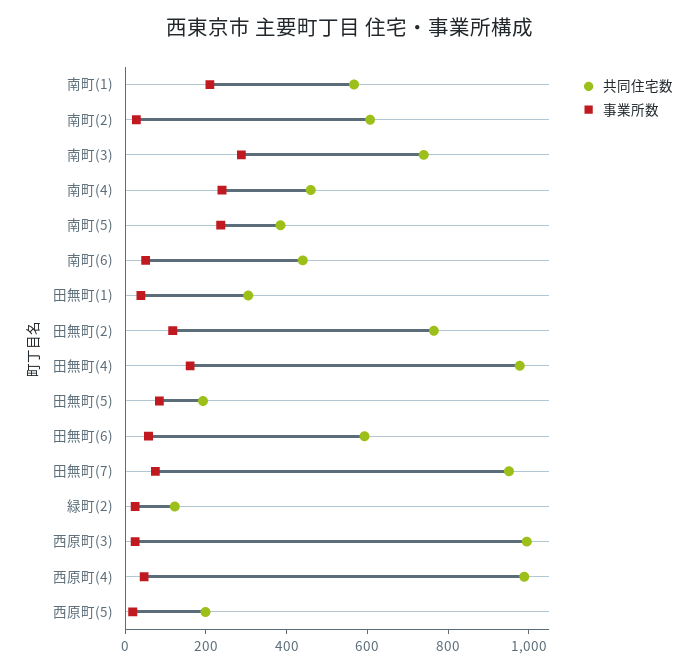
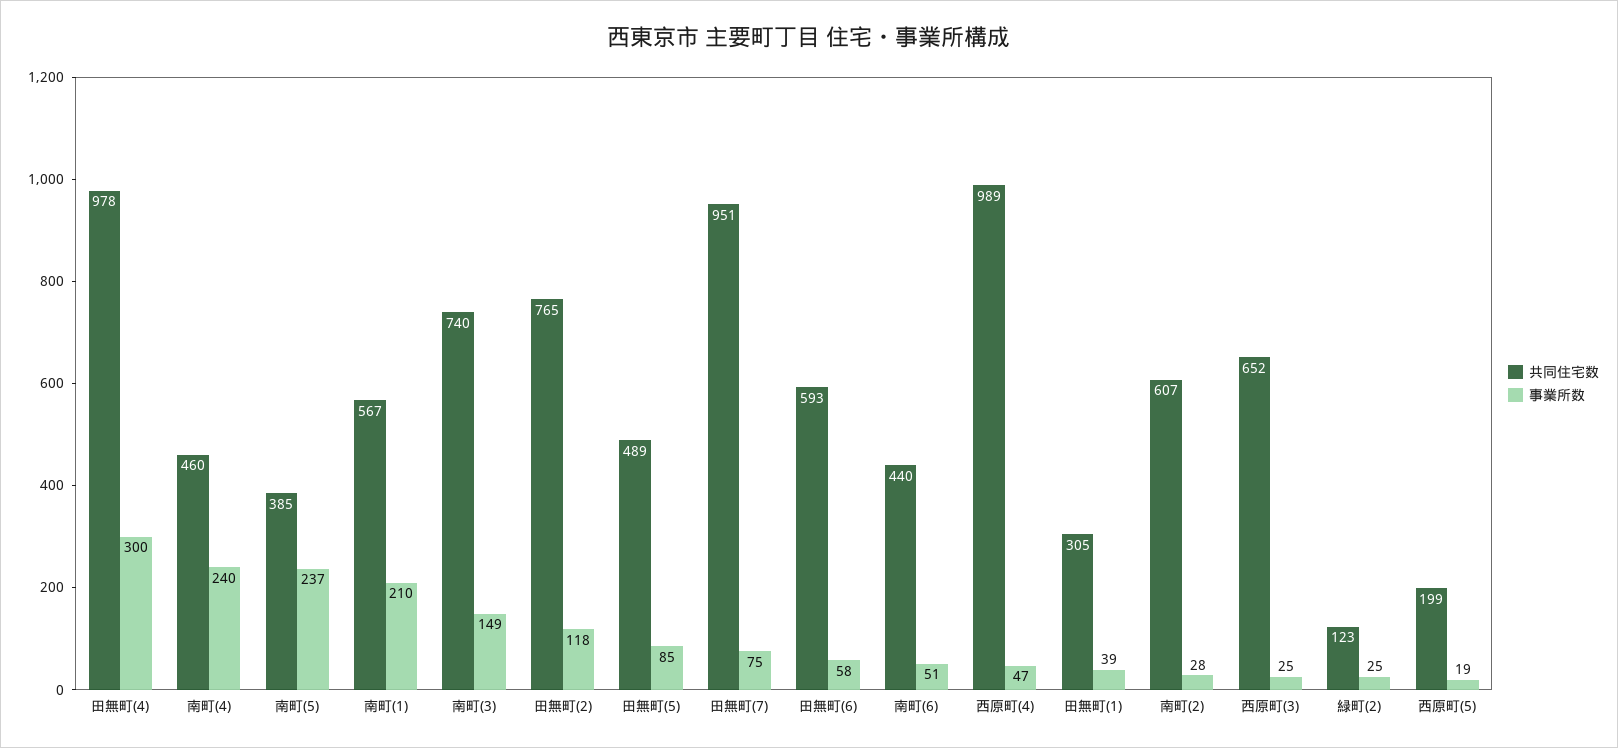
  {
    "共同住宅数": {
      "南町(1)": 567,
      "南町(2)": 607,
      "南町(3)": 740,
      "南町(4)": 460,
      "南町(5)": 385,
      "南町(6)": 440,
      "田無町(1)": 305,
      "田無町(2)": 765,
      "田無町(4)": 978,
-     "田無町(5)": 200,
+     "田無町(5)": 489,
      "田無町(6)": 593,
      "田無町(7)": 951,
      "緑町(2)": 123,
-     "西原町(3)": 1000,
+     "西原町(3)": 652,
      "西原町(4)": 989,
      "西原町(5)": 199
    },
    "事業所数": {
      "南町(1)": 210,
      "南町(2)": 28,
-     "南町(3)": 300,
+     "南町(3)": 149,
      "南町(4)": 240,
      "南町(5)": 237,
      "南町(6)": 51,
      "田無町(1)": 39,
      "田無町(2)": 118,
-     "田無町(4)": 150,
+     "田無町(4)": 300,
      "田無町(5)": 85,
      "田無町(6)": 58,
      "田無町(7)": 75,
      "緑町(2)": 25,
      "西原町(3)": 25,
      "西原町(4)": 47,
      "西原町(5)": 19
    }
  }

